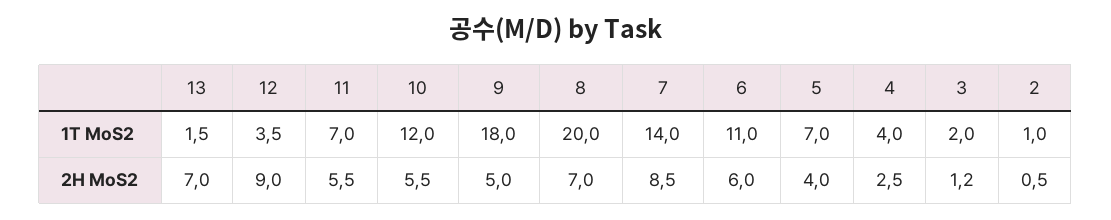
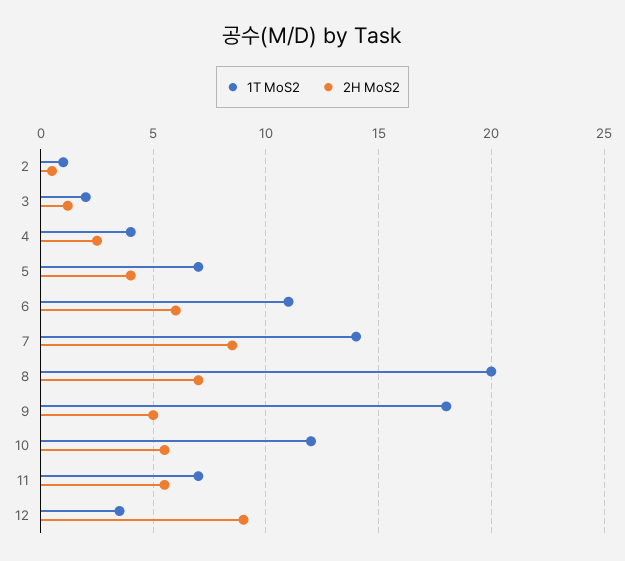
  {
    "1T MoS2": {
-     "13": 1.5,
      "12": 3.5,
      "11": 7,
      "10": 12,
      "9": 18,
      "8": 20,
      "7": 14,
      "6": 11,
      "5": 7,
      "4": 4,
      "3": 2,
      "2": 1
    },
    "2H MoS2": {
-     "13": 7,
      "12": 9,
      "11": 5.5,
      "10": 5.5,
      "9": 5,
      "8": 7,
      "7": 8.5,
      "6": 6,
      "5": 4,
      "4": 2.5,
      "3": 1.2,
      "2": 0.5
    }
  }

